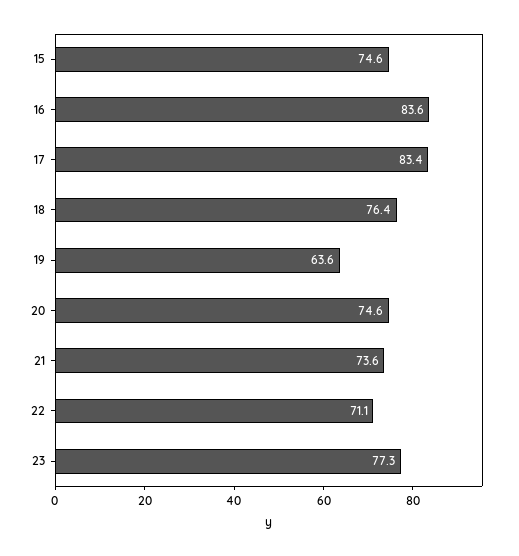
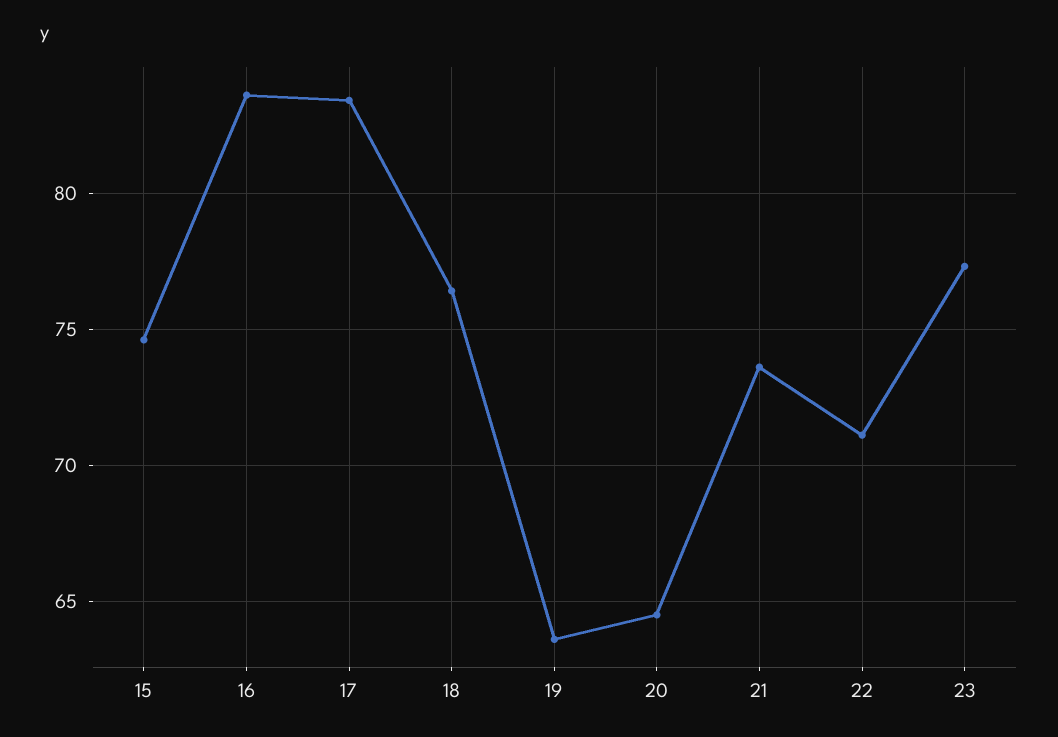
  {
    "15": 74.6,
    "16": 83.6,
    "17": 83.4,
    "18": 76.4,
    "19": 63.6,
-   "20": 74.6,
+   "20": 64.5,
    "21": 73.6,
    "22": 71.1,
    "23": 77.3
  }

